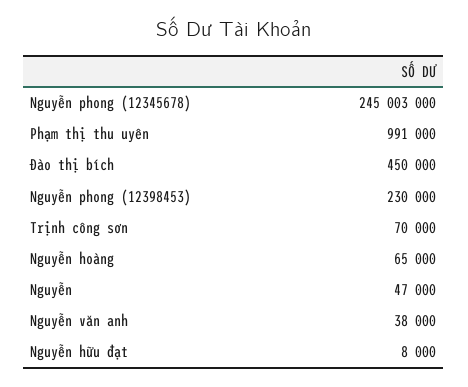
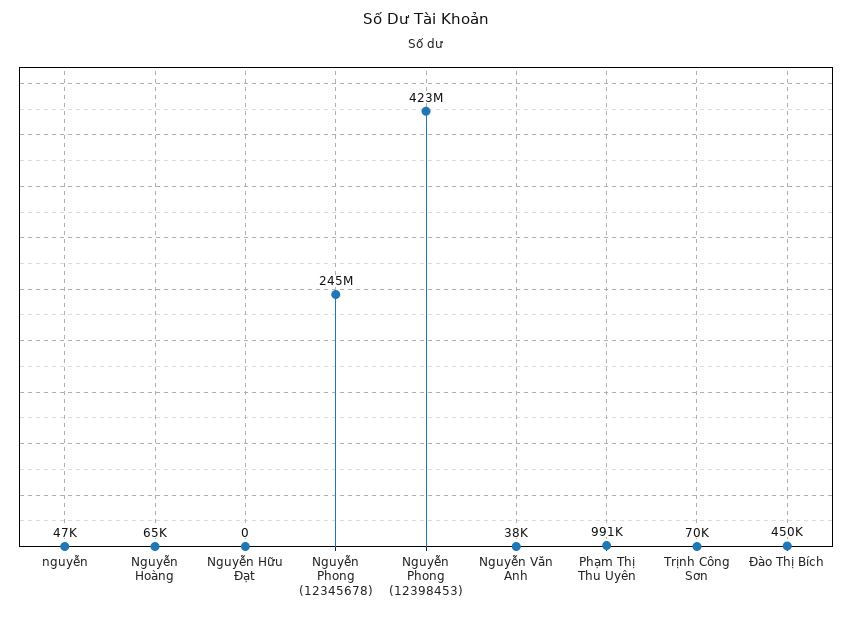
  {
    "Nguyễn phong (12345678)": 245003000,
    "Phạm thị thu uyên": 991000,
    "Đào thị bích": 450000,
-   "Nguyễn phong (12398453)": 230000,
+   "Nguyễn phong (12398453)": 423000000,
    "Trịnh công sơn": 70000,
    "Nguyễn hoàng": 65000,
    "Nguyễn": 47000,
    "Nguyễn văn anh": 38000,
-   "Nguyễn hữu đạt": 8000
+   "Nguyễn hữu đạt": 0
  }

